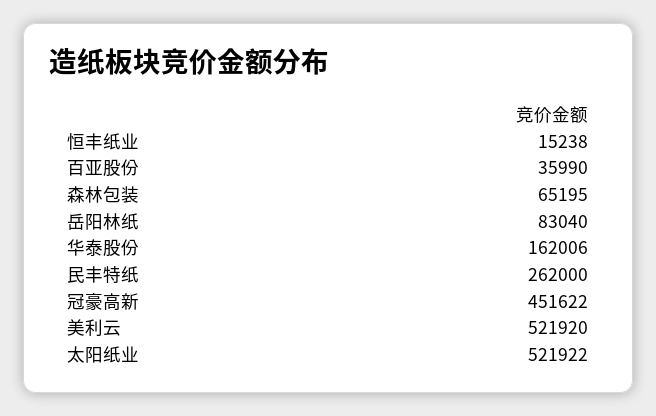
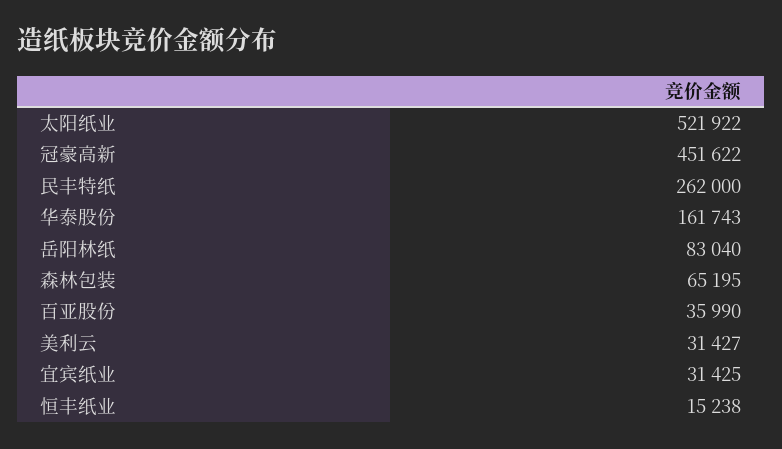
  {
    "恒丰纸业": 15238,
    "百亚股份": 35990,
    "森林包装": 65195,
    "岳阳林纸": 83040,
-   "华泰股份": 162006,
+   "华泰股份": 161743,
    "民丰特纸": 262000,
    "冠豪高新": 451622,
-   "美利云": 521920,
+   "美利云": 31427,
-   "太阳纸业": 521922
+   "太阳纸业": 521922,
+   "宜宾纸业": 31425
  }

